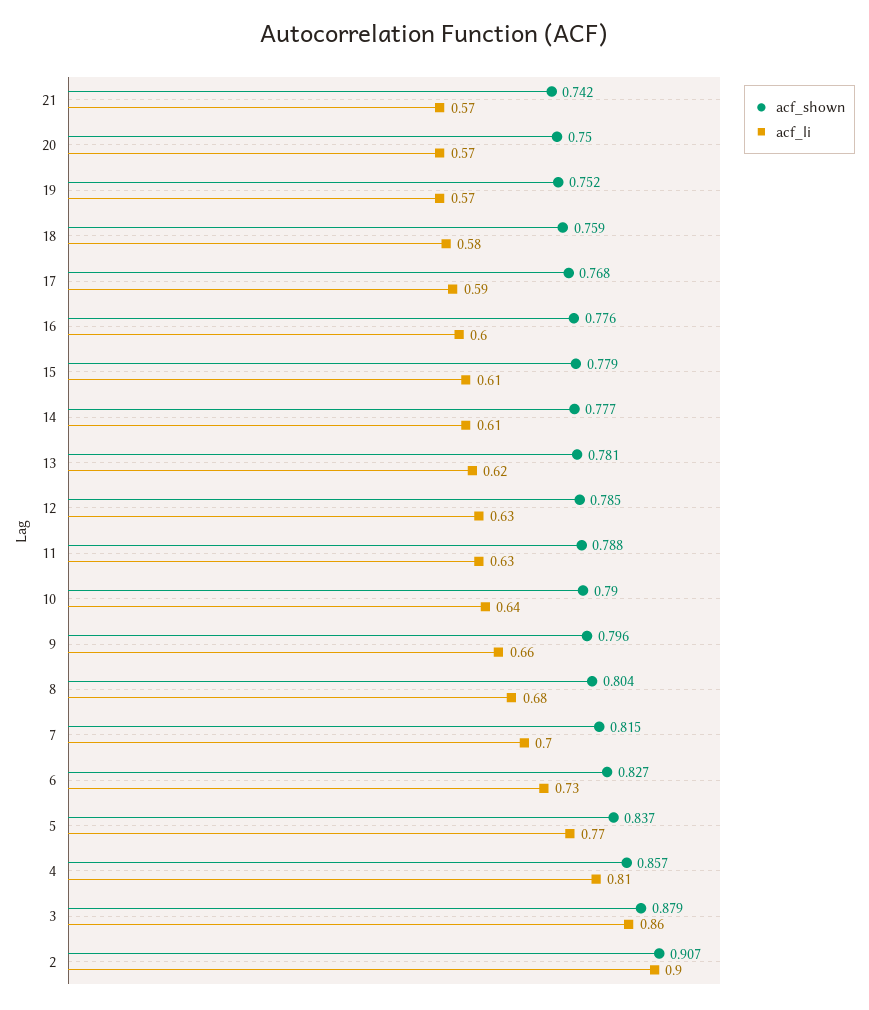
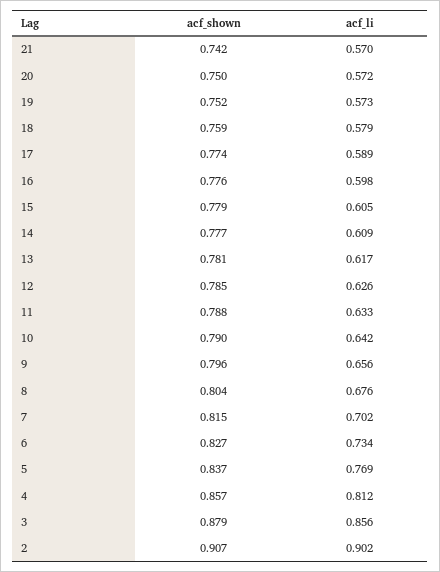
  {
    "acf_shown": {
      "21": 0.742,
      "20": 0.75,
      "19": 0.752,
      "18": 0.759,
-     "17": 0.768,
+     "17": 0.774,
      "16": 0.776,
      "15": 0.779,
      "14": 0.777,
      "13": 0.781,
      "12": 0.785,
      "11": 0.788,
      "10": 0.79,
      "9": 0.796,
      "8": 0.804,
      "7": 0.815,
      "6": 0.827,
      "5": 0.837,
      "4": 0.857,
      "3": 0.879,
      "2": 0.907
    },
    "acf_li": {
      "21": 0.57,
      "20": 0.572,
      "19": 0.573,
      "18": 0.579,
      "17": 0.589,
      "16": 0.598,
      "15": 0.605,
      "14": 0.609,
      "13": 0.617,
      "12": 0.626,
      "11": 0.633,
      "10": 0.642,
      "9": 0.656,
      "8": 0.676,
      "7": 0.702,
      "6": 0.734,
      "5": 0.769,
      "4": 0.812,
      "3": 0.856,
      "2": 0.902
    }
  }

